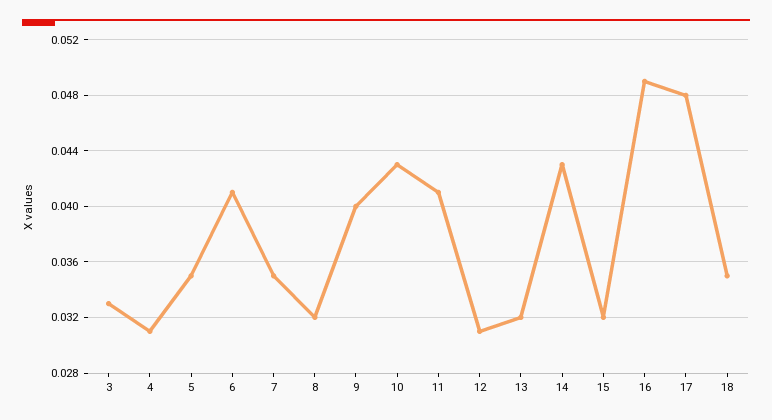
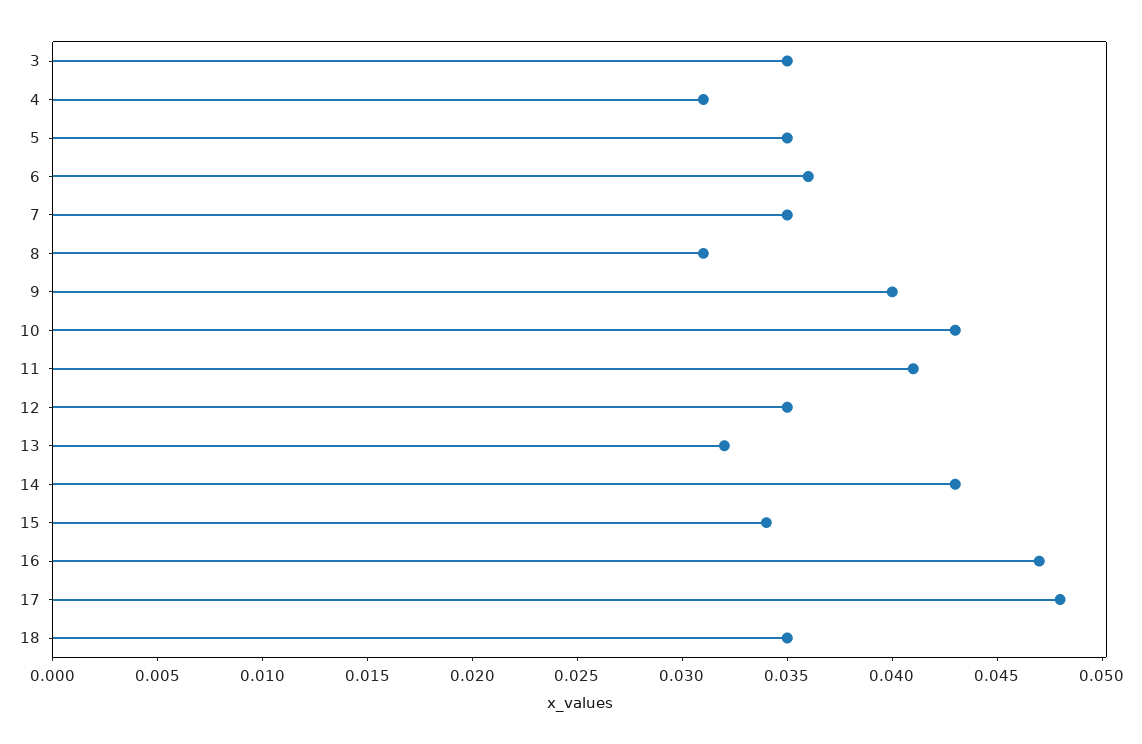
  {
-   "3": 0.033,
+   "3": 0.035,
    "4": 0.031,
    "5": 0.035,
-   "6": 0.041,
+   "6": 0.036,
    "7": 0.035,
-   "8": 0.032,
+   "8": 0.031,
    "9": 0.04,
    "10": 0.043,
    "11": 0.041,
-   "12": 0.031,
+   "12": 0.035,
    "13": 0.032,
    "14": 0.043,
-   "15": 0.032,
+   "15": 0.034,
-   "16": 0.049,
+   "16": 0.047,
    "17": 0.048,
    "18": 0.035
  }

